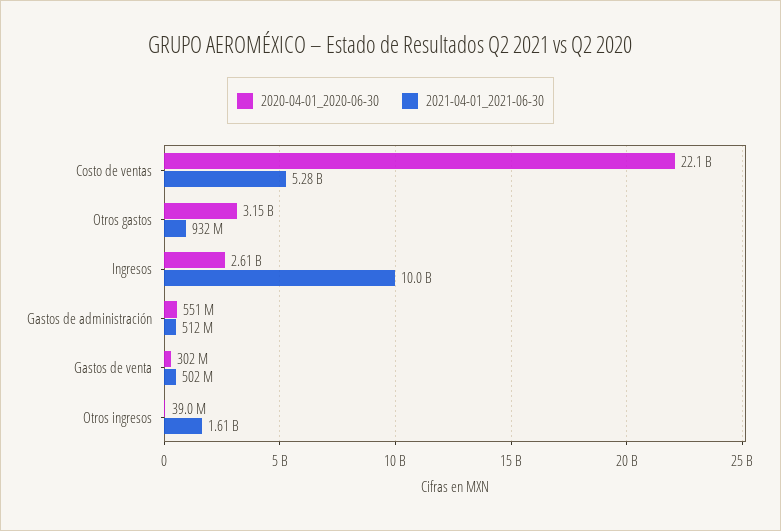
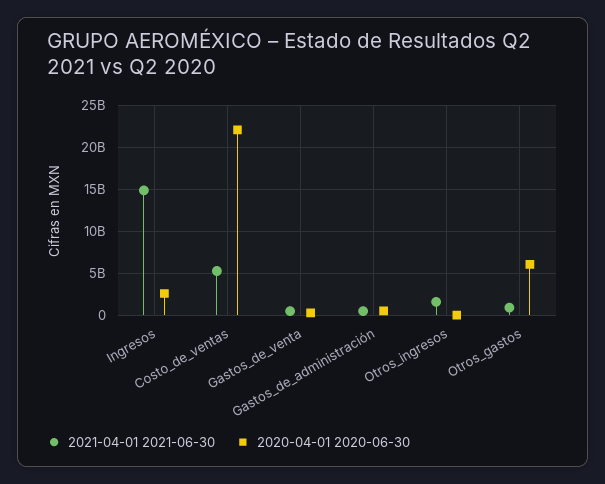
  {
    "2020-04-01_2020-06-30": {
      "Costo de ventas": 22100000000,
-     "Otros gastos": 3150000000,
+     "Otros gastos": 6000000000,
      "Ingresos": 2610000000,
      "Gastos de administración": 551000000,
      "Gastos de venta": 302000000,
      "Otros ingresos": 39000000
    },
    "2021-04-01_2021-06-30": {
      "Costo de ventas": 5280000000,
      "Otros gastos": 932000000,
-     "Ingresos": 10000000000,
+     "Ingresos": 15000000000,
      "Gastos de administración": 512000000,
      "Gastos de venta": 502000000,
      "Otros ingresos": 1610000000
    }
  }

